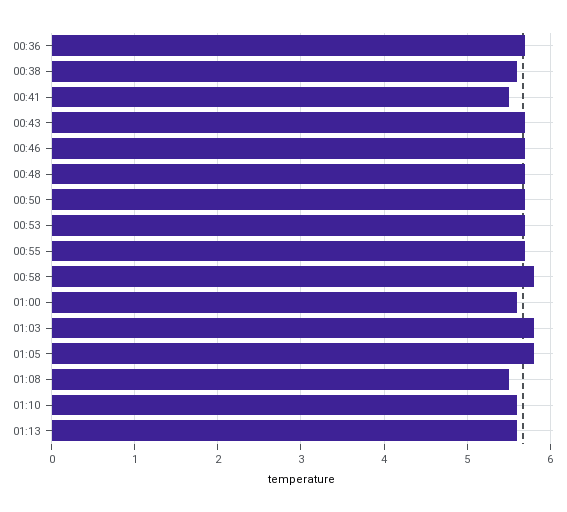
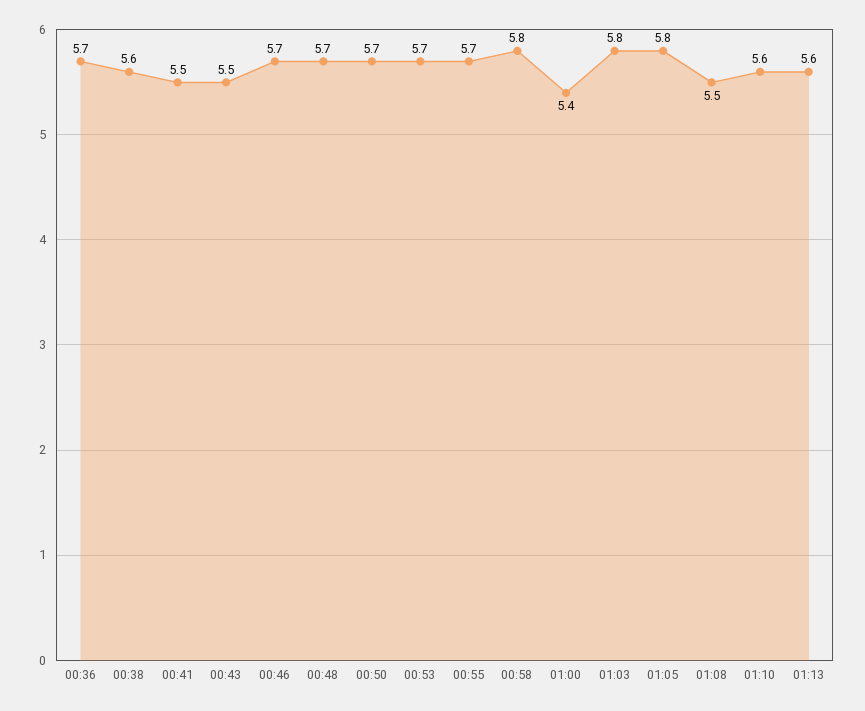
  {
    "00:36": 5.7,
    "00:38": 5.6,
    "00:41": 5.5,
-   "00:43": 5.7,
+   "00:43": 5.5,
    "00:46": 5.7,
    "00:48": 5.7,
    "00:50": 5.7,
    "00:53": 5.7,
    "00:55": 5.7,
    "00:58": 5.8,
-   "01:00": 5.6,
+   "01:00": 5.4,
    "01:03": 5.8,
    "01:05": 5.8,
    "01:08": 5.5,
    "01:10": 5.6,
    "01:13": 5.6
  }

